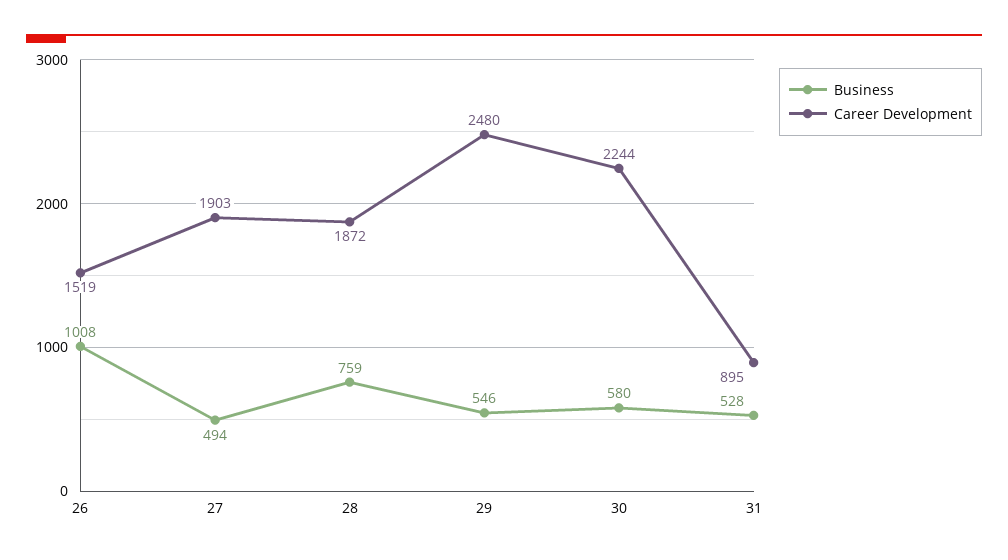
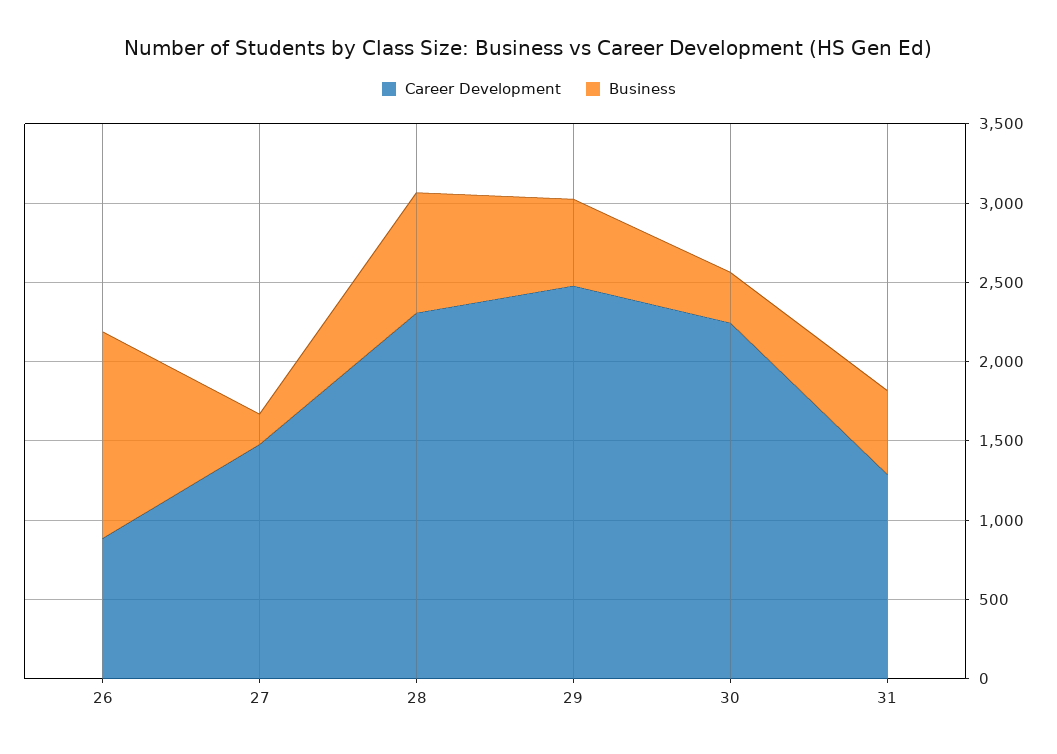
  {
    "Business": {
-     "26": 1008,
+     "26": 1300,
-     "27": 494,
+     "27": 200,
      "28": 759,
      "29": 546,
-     "30": 580,
+     "30": 300,
      "31": 528
    },
    "Career Development": {
-     "26": 1519,
+     "26": 900,
-     "27": 1903,
+     "27": 1500,
-     "28": 1872,
+     "28": 2300,
      "29": 2480,
      "30": 2244,
-     "31": 895
+     "31": 1300
    }
  }

